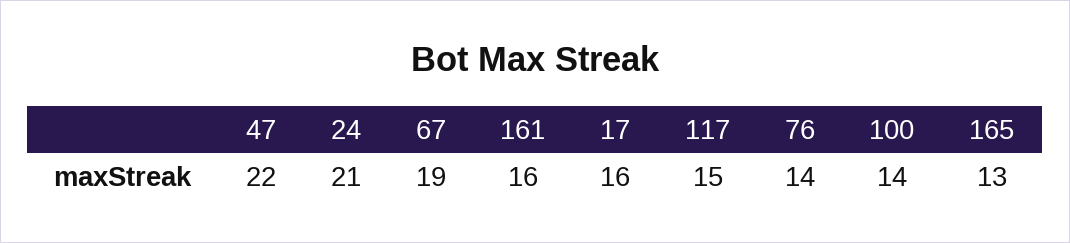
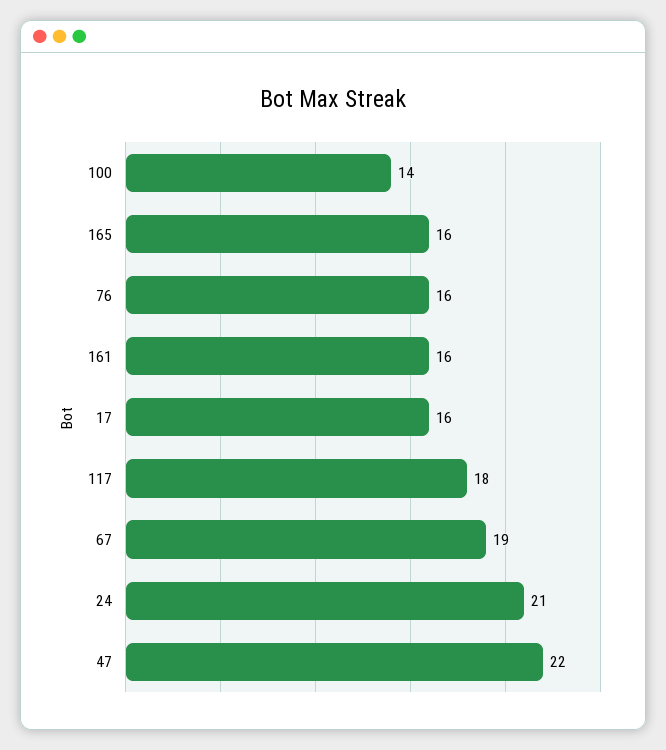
  {
    "47": 22,
    "24": 21,
    "67": 19,
    "161": 16,
    "17": 16,
-   "117": 15,
+   "117": 18,
-   "76": 14,
+   "76": 16,
    "100": 14,
-   "165": 13
+   "165": 16
  }

